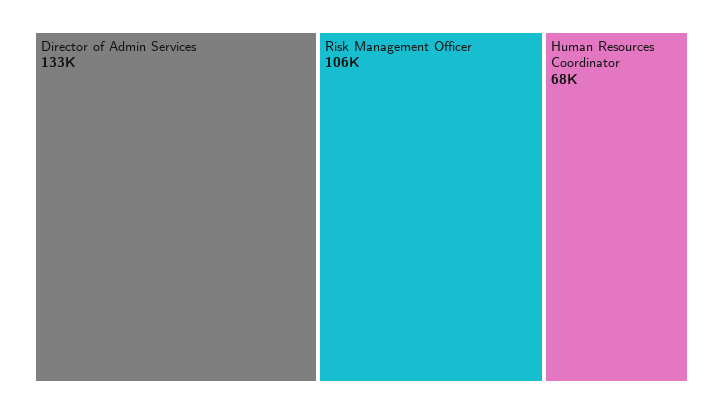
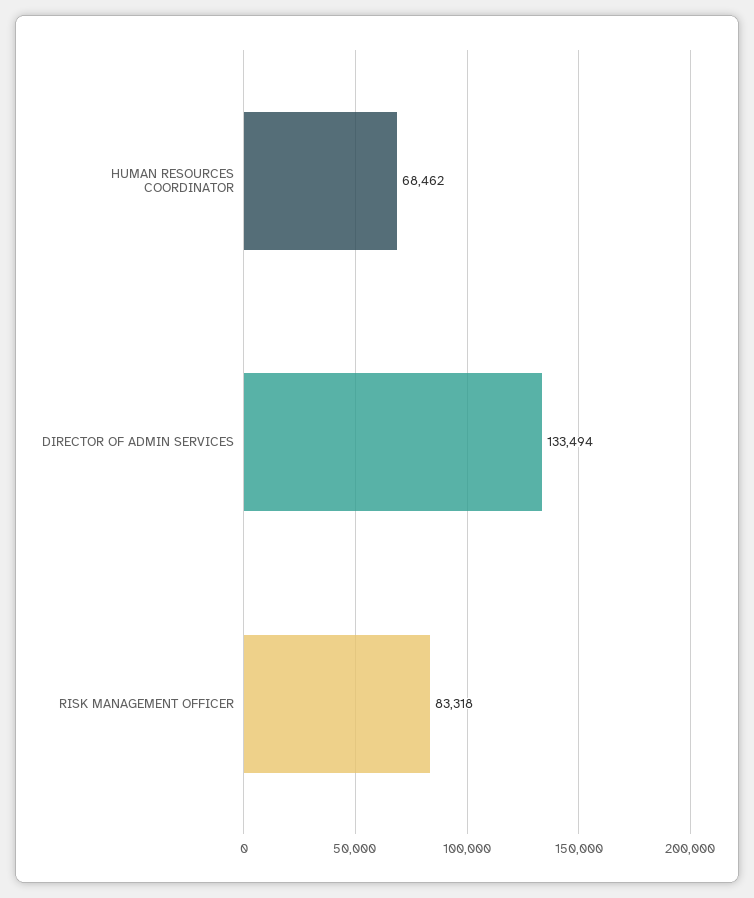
  {
    "Director of Admin Services": 133494,
-   "Risk Management Officer": 106000,
+   "Risk Management Officer": 83318,
    "Human Resources Coordinator": 68462
  }

